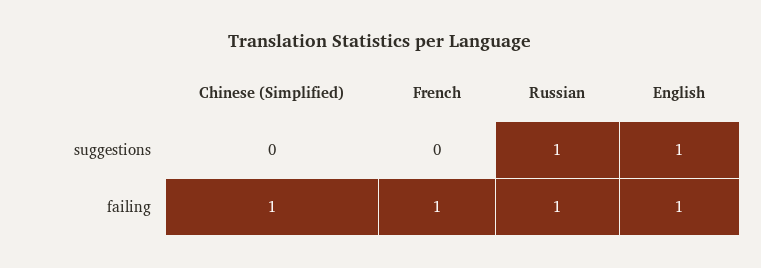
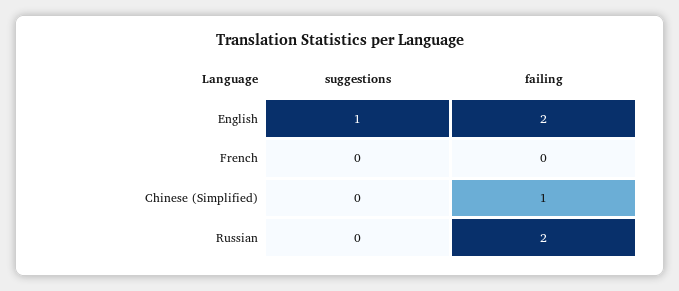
  {
    "Chinese (Simplified)": {
      "suggestions": 0,
      "failing": 1
    },
    "French": {
      "suggestions": 0,
-     "failing": 1
+     "failing": 0
    },
    "Russian": {
-     "suggestions": 1,
+     "suggestions": 0,
-     "failing": 1
+     "failing": 2
    },
    "English": {
      "suggestions": 1,
-     "failing": 1
+     "failing": 2
    }
  }

